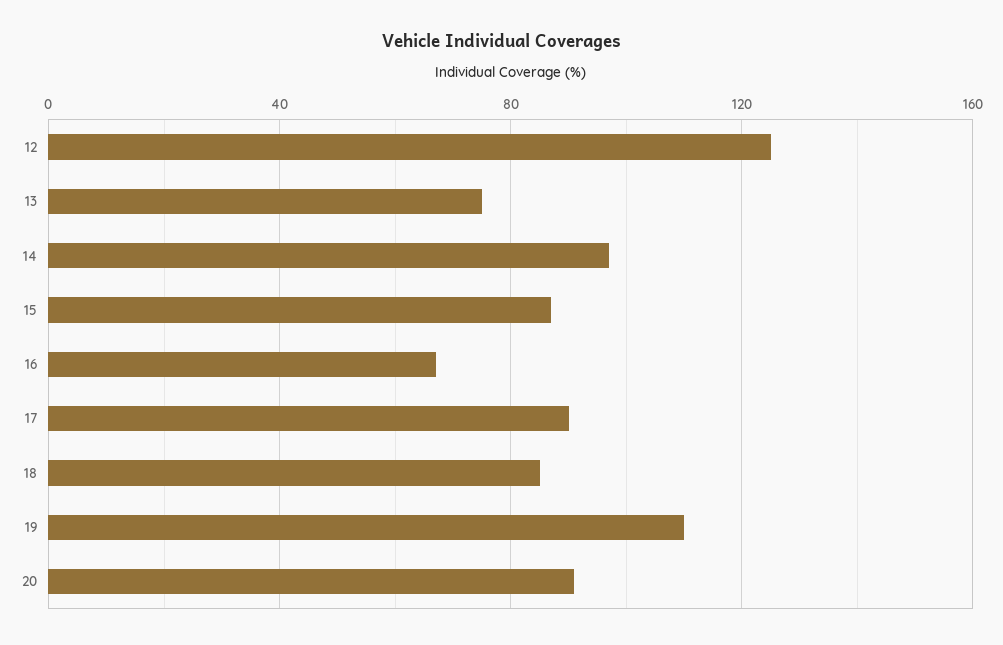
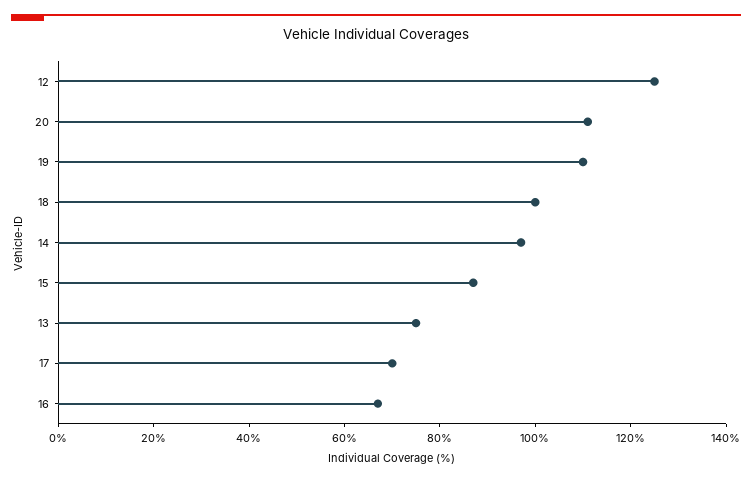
  {
    "12": 125,
    "13": 75,
    "14": 95,
    "15": 85,
    "16": 65,
-   "17": 90,
+   "17": 70,
-   "18": 85,
+   "18": 100,
    "19": 110,
-   "20": 90
+   "20": 110
  }

